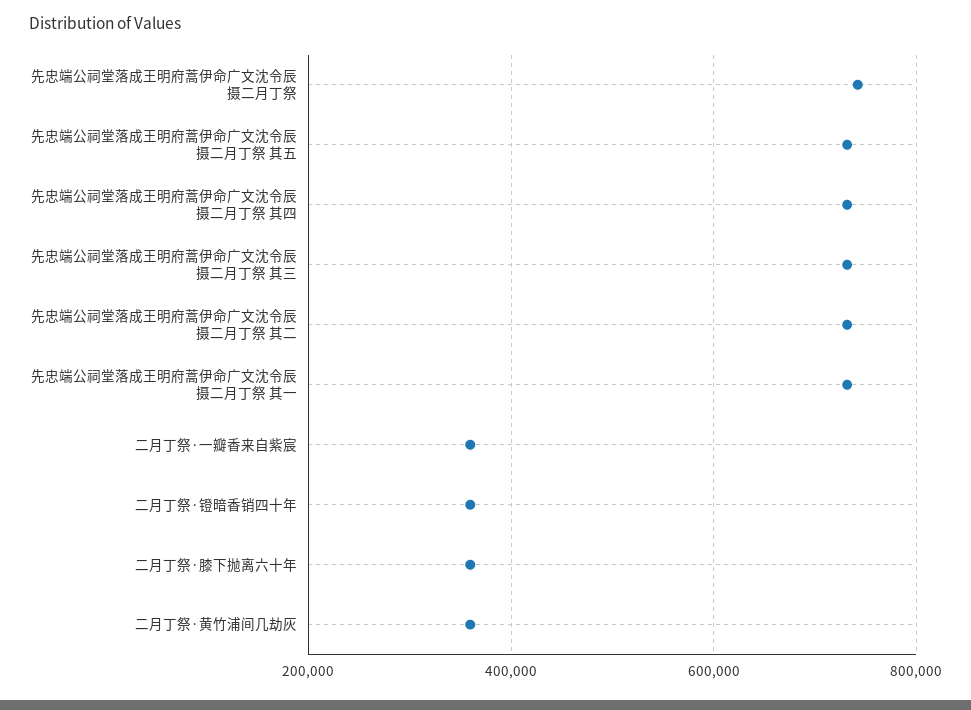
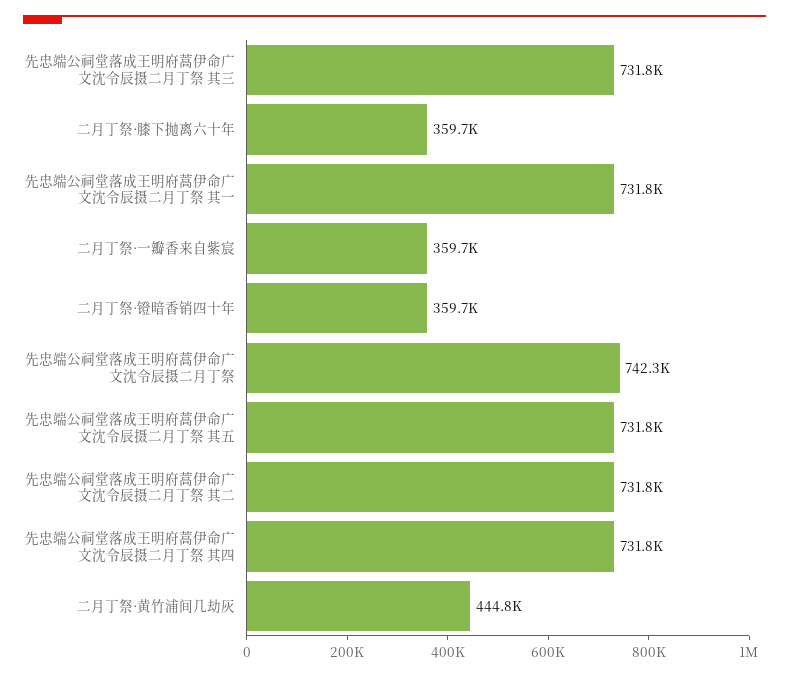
  {
    "先忠端公祠堂落成王明府蒿伊命广文沈令辰摄二月丁祭": 742300,
    "先忠端公祠堂落成王明府蒿伊命广文沈令辰摄二月丁祭 其五": 731800,
    "先忠端公祠堂落成王明府蒿伊命广文沈令辰摄二月丁祭 其四": 731800,
    "先忠端公祠堂落成王明府蒿伊命广文沈令辰摄二月丁祭 其三": 731800,
    "先忠端公祠堂落成王明府蒿伊命广文沈令辰摄二月丁祭 其二": 731800,
    "先忠端公祠堂落成王明府蒿伊命广文沈令辰摄二月丁祭 其一": 731800,
    "二月丁祭·一瓣香来自紫宸": 359700,
    "二月丁祭·镫暗香销四十年": 359700,
    "二月丁祭·膝下抛离六十年": 359700,
-   "二月丁祭·黄竹浦间几劫灰": 360000
+   "二月丁祭·黄竹浦间几劫灰": 444800
  }

